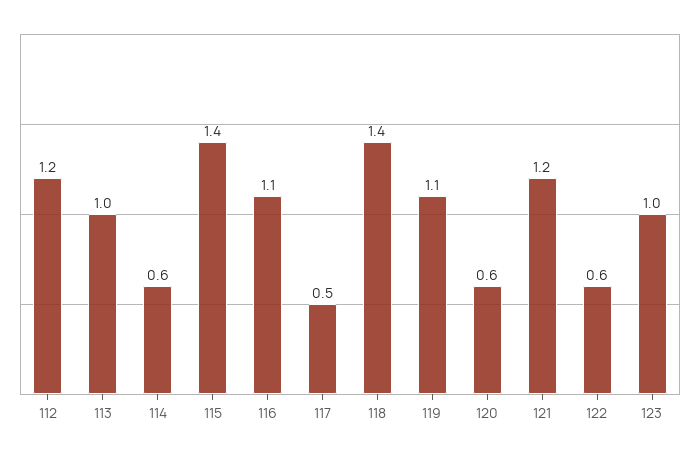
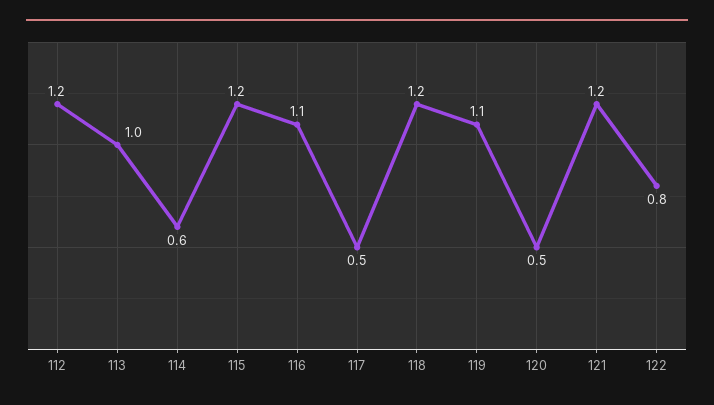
  {
    "112": 1.2,
    "113": 1,
    "114": 0.6,
-   "115": 1.4,
+   "115": 1.2,
    "116": 1.1,
    "117": 0.5,
-   "118": 1.4,
+   "118": 1.2,
    "119": 1.1,
-   "120": 0.6,
+   "120": 0.5,
    "121": 1.2,
-   "122": 0.6,
+   "122": 0.8
-   "123": 1
  }

